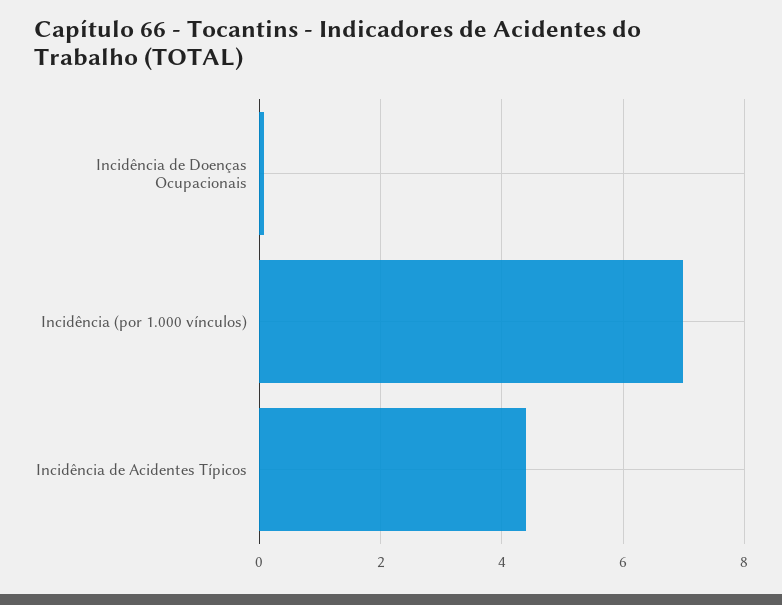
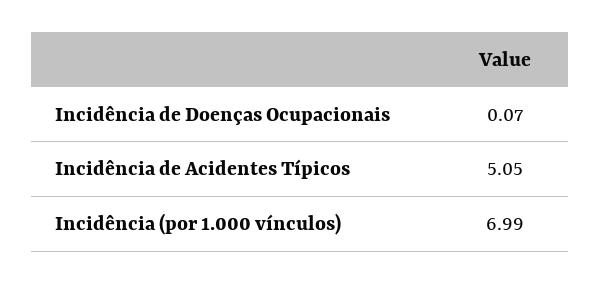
  {
    "Incidência de Doenças Ocupacionais": 0.07,
    "Incidência (por 1.000 vínculos)": 6.99,
-   "Incidência de Acidentes Típicos": 4.4
+   "Incidência de Acidentes Típicos": 5.05
  }

